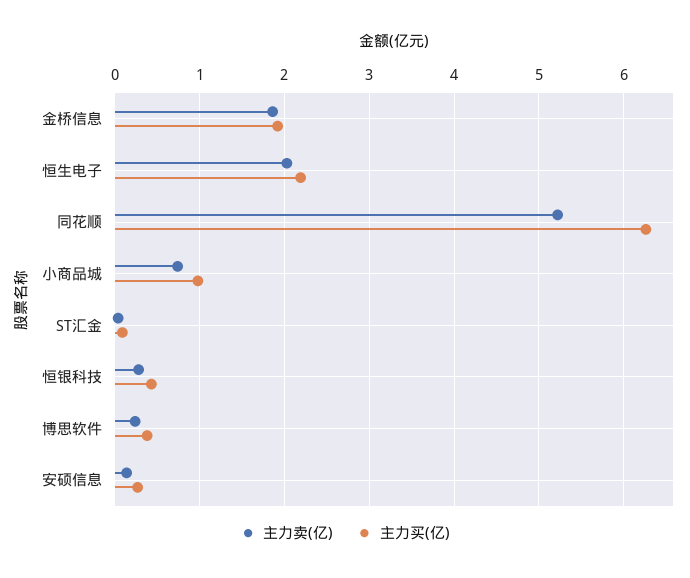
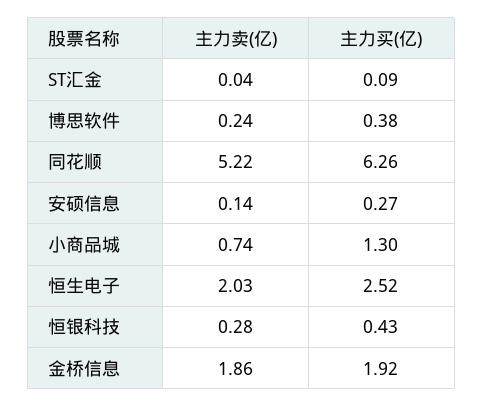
  {
    "主力卖(亿)": {
      "金桥信息": 1.86,
      "恒生电子": 2.03,
      "同花顺": 5.22,
      "小商品城": 0.74,
      "ST汇金": 0.04,
      "恒银科技": 0.28,
      "博思软件": 0.24,
      "安硕信息": 0.14
    },
    "主力买(亿)": {
      "金桥信息": 1.92,
-     "恒生电子": 2.2,
+     "恒生电子": 2.52,
      "同花顺": 6.26,
-     "小商品城": 1,
+     "小商品城": 1.3,
      "ST汇金": 0.09,
      "恒银科技": 0.43,
      "博思软件": 0.38,
      "安硕信息": 0.27
    }
  }

